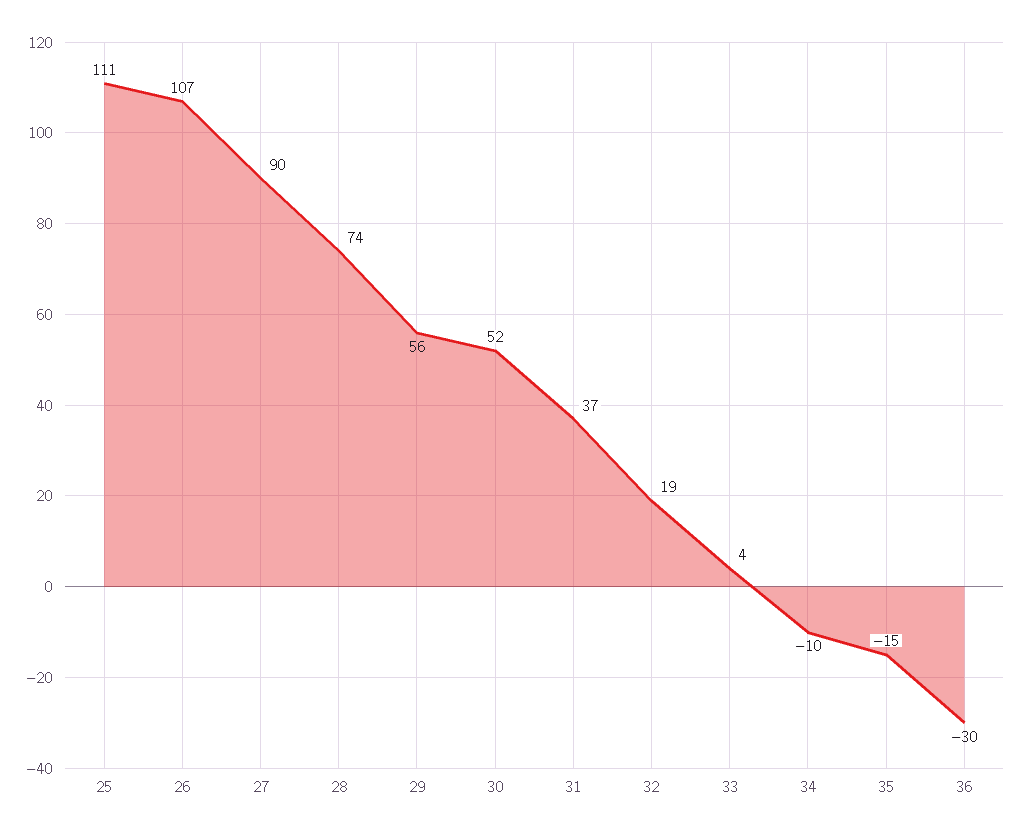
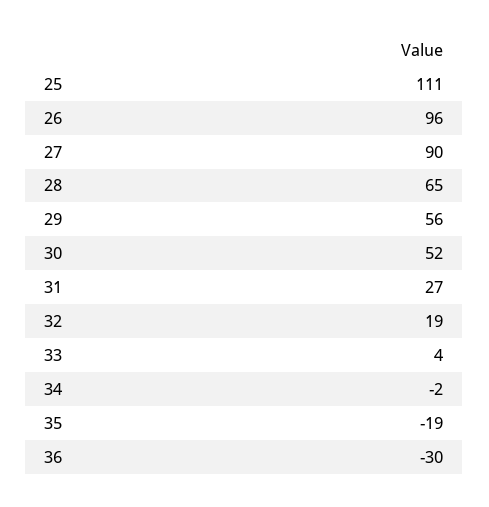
  {
    "25": 111,
-   "26": 107,
+   "26": 96,
    "27": 90,
-   "28": 74,
+   "28": 65,
    "29": 56,
    "30": 52,
-   "31": 37,
+   "31": 27,
    "32": 19,
    "33": 4,
-   "34": -10,
+   "34": -2,
-   "35": -15,
+   "35": -19,
    "36": -30
  }

